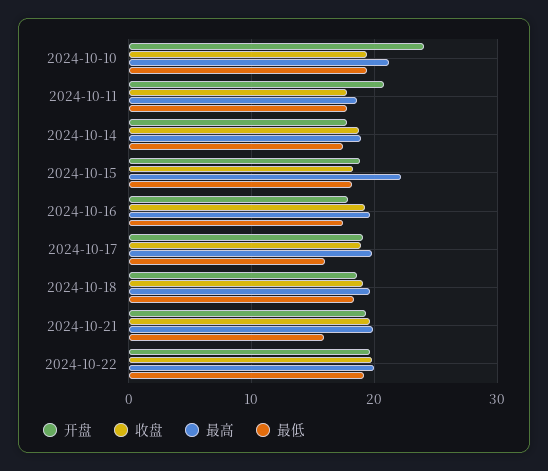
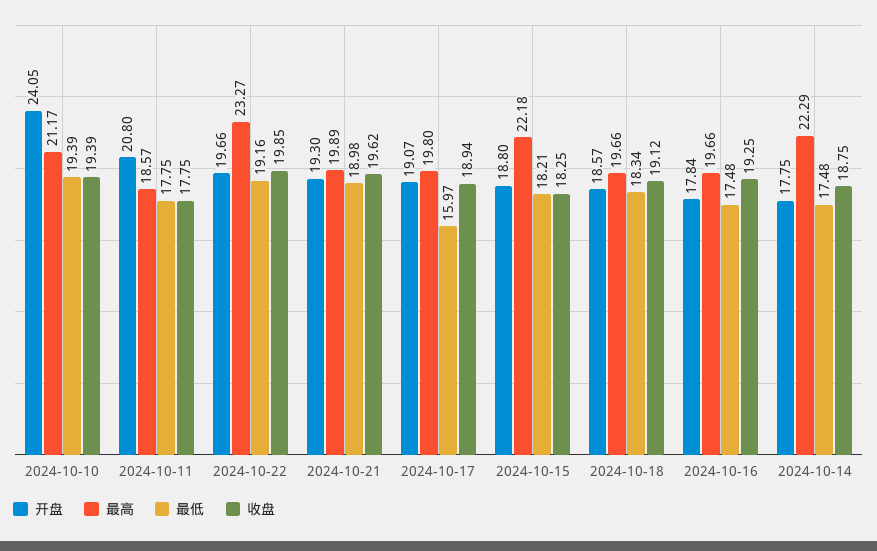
  {
    "开盘": {
      "2024-10-10": 24.05,
      "2024-10-11": 20.8,
      "2024-10-14": 17.75,
      "2024-10-15": 18.8,
      "2024-10-16": 17.84,
      "2024-10-17": 19.07,
      "2024-10-18": 18.57,
      "2024-10-21": 19.3,
      "2024-10-22": 19.66
    },
    "收盘": {
      "2024-10-10": 19.39,
      "2024-10-11": 17.75,
      "2024-10-14": 18.75,
      "2024-10-15": 18.25,
      "2024-10-16": 19.25,
      "2024-10-17": 18.94,
      "2024-10-18": 19.12,
      "2024-10-21": 19.62,
      "2024-10-22": 19.85
    },
    "最高": {
      "2024-10-10": 21.17,
      "2024-10-11": 18.57,
-     "2024-10-14": 19,
+     "2024-10-14": 22.29,
      "2024-10-15": 22.18,
      "2024-10-16": 19.66,
      "2024-10-17": 19.8,
      "2024-10-18": 19.66,
      "2024-10-21": 19.89,
-     "2024-10-22": 20
+     "2024-10-22": 23.27
    },
    "最低": {
      "2024-10-10": 19.39,
      "2024-10-11": 17.75,
      "2024-10-14": 17.48,
      "2024-10-15": 18.21,
      "2024-10-16": 17.48,
      "2024-10-17": 15.97,
      "2024-10-18": 18.34,
-     "2024-10-21": 16,
+     "2024-10-21": 18.98,
      "2024-10-22": 19.16
    }
  }

